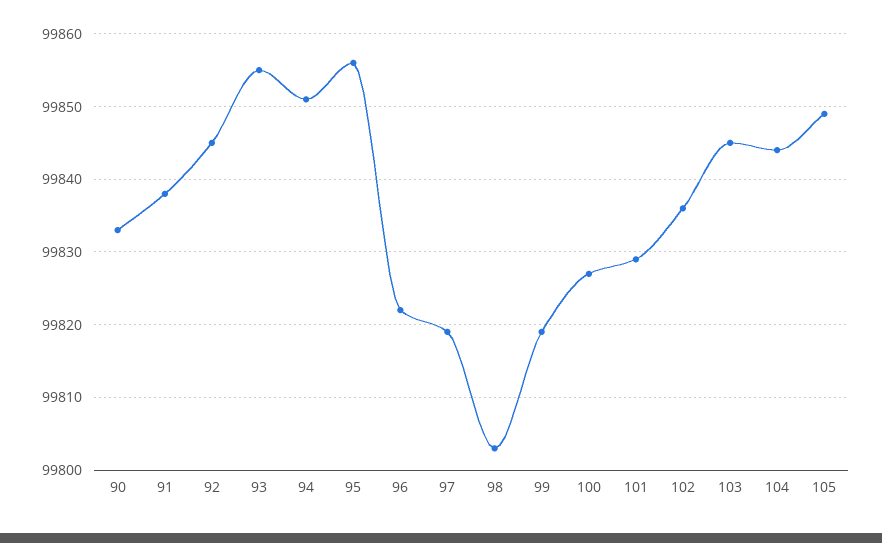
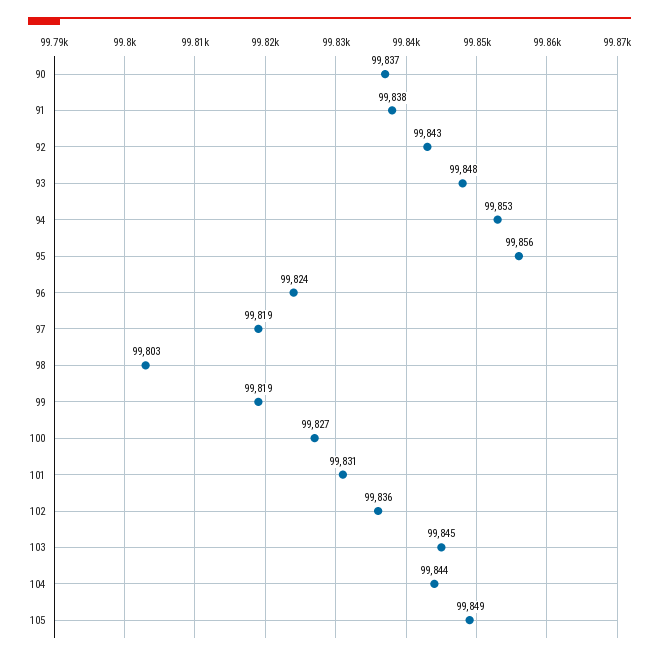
  {
-   "90": 99833,
+   "90": 99837,
    "91": 99838,
-   "92": 99845,
+   "92": 99843,
-   "93": 99855,
+   "93": 99848,
-   "94": 99851,
+   "94": 99853,
    "95": 99856,
-   "96": 99822,
+   "96": 99824,
    "97": 99819,
    "98": 99803,
    "99": 99819,
    "100": 99827,
-   "101": 99829,
+   "101": 99831,
    "102": 99836,
    "103": 99845,
    "104": 99844,
    "105": 99849
  }

